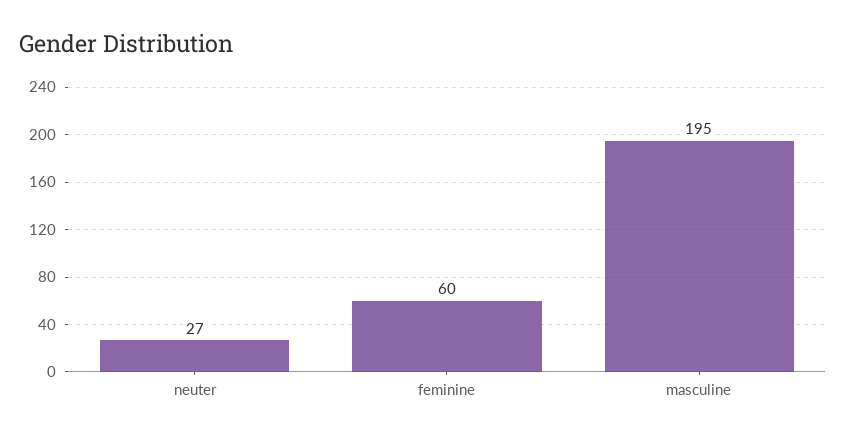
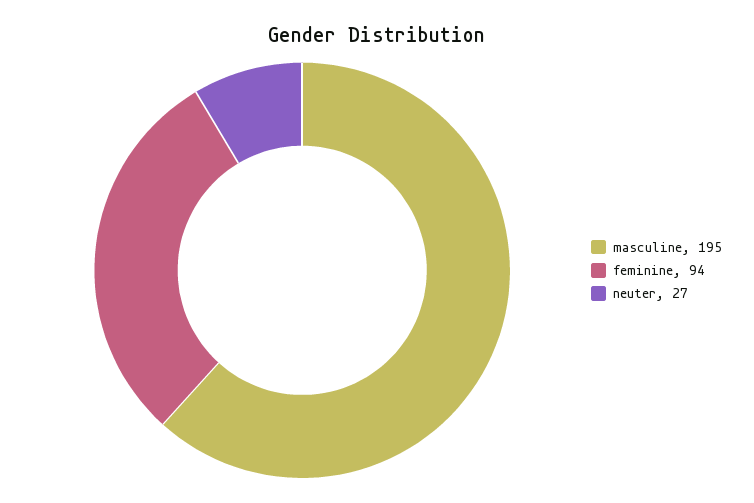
  {
    "neuter": 27,
-   "feminine": 60,
+   "feminine": 94,
    "masculine": 195
  }

